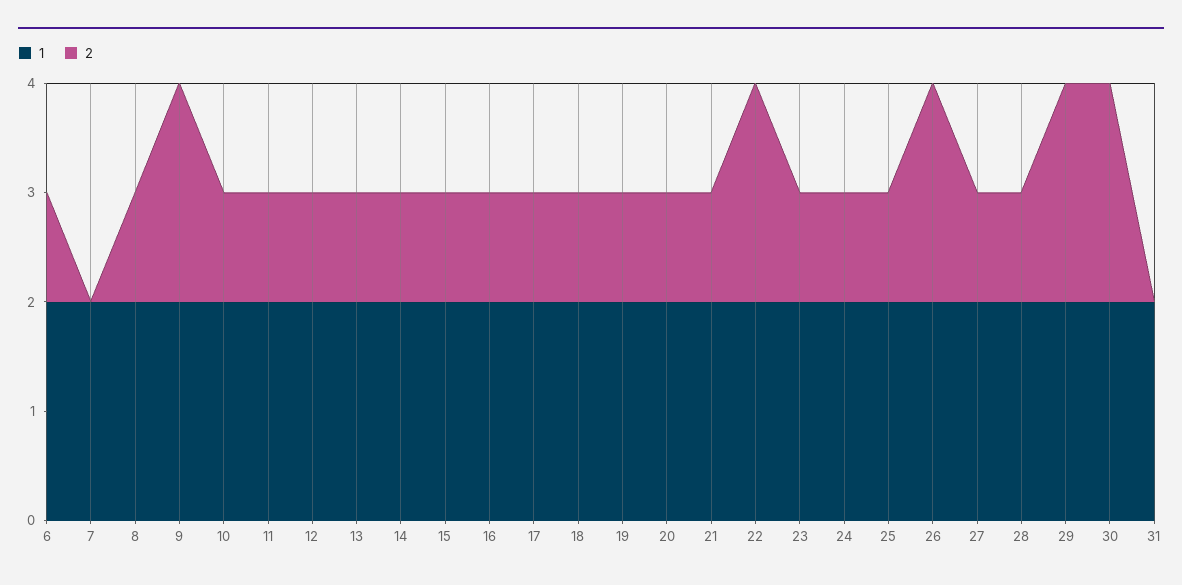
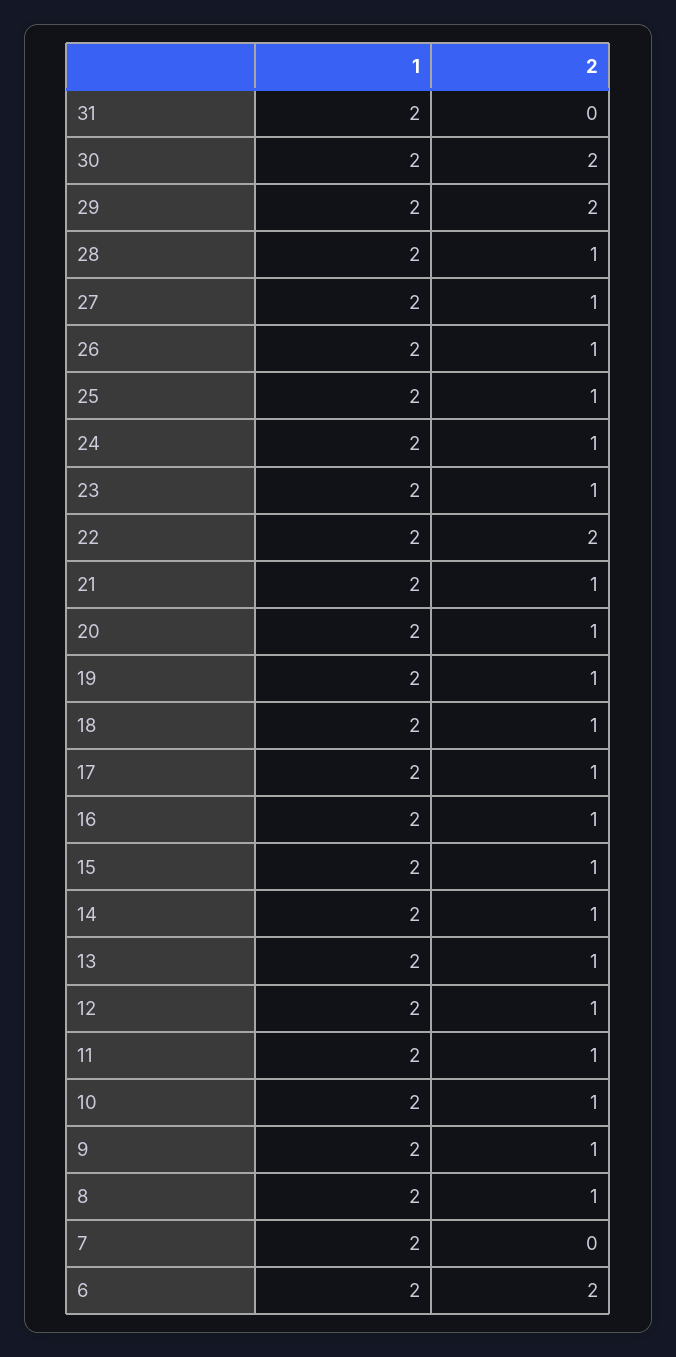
  {
    "1": {
      "6": 2,
      "7": 2,
      "8": 2,
      "9": 2,
      "10": 2,
      "11": 2,
      "12": 2,
      "13": 2,
      "14": 2,
      "15": 2,
      "16": 2,
      "17": 2,
      "18": 2,
      "19": 2,
      "20": 2,
      "21": 2,
      "22": 2,
      "23": 2,
      "24": 2,
      "25": 2,
      "26": 2,
      "27": 2,
      "28": 2,
      "29": 2,
      "30": 2,
      "31": 2
    },
    "2": {
-     "6": 1,
+     "6": 2,
      "7": 0,
      "8": 1,
-     "9": 2,
+     "9": 1,
      "10": 1,
      "11": 1,
      "12": 1,
      "13": 1,
      "14": 1,
      "15": 1,
      "16": 1,
      "17": 1,
      "18": 1,
      "19": 1,
      "20": 1,
      "21": 1,
      "22": 2,
      "23": 1,
      "24": 1,
      "25": 1,
-     "26": 2,
+     "26": 1,
      "27": 1,
      "28": 1,
      "29": 2,
      "30": 2,
      "31": 0
    }
  }

